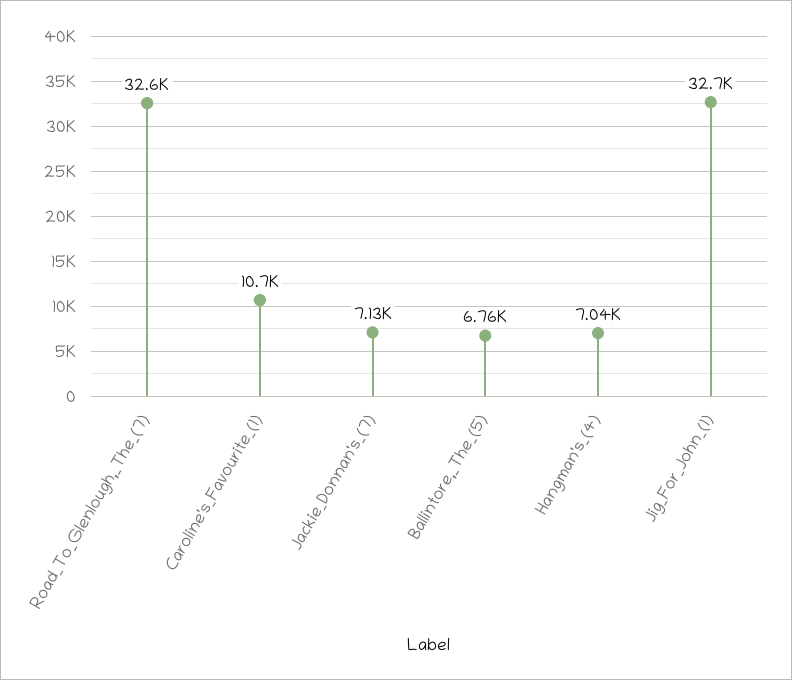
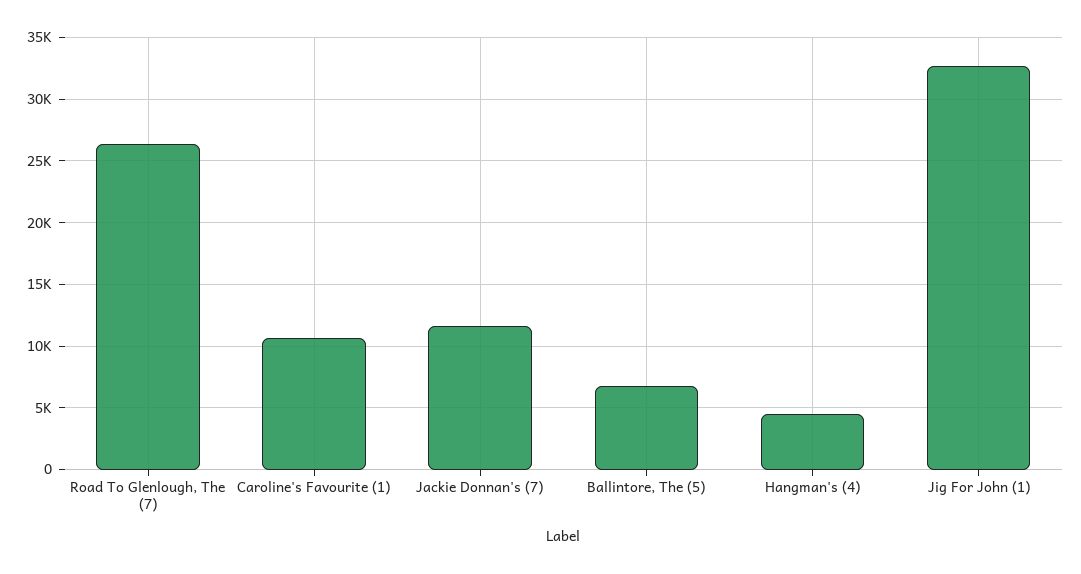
  {
-   "Road_To_Glenlough,_The_(7)": 32600,
+   "Road_To_Glenlough,_The_(7)": 26500,
    "Caroline's_Favourite_(1)": 10700,
-   "Jackie_Donnan's_(7)": 7130,
+   "Jackie_Donnan's_(7)": 11500,
    "Ballintore,_The_(5)": 6760,
-   "Hangman's_(4)": 7040,
+   "Hangman's_(4)": 4500,
    "Jig_For_John_(1)": 32700
  }

